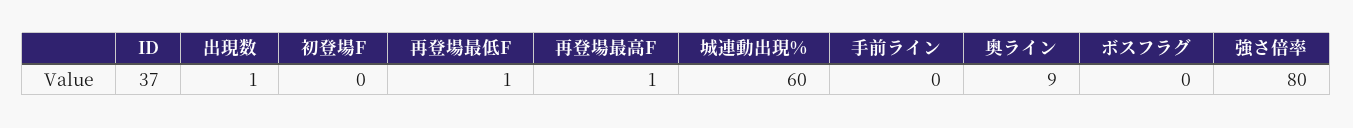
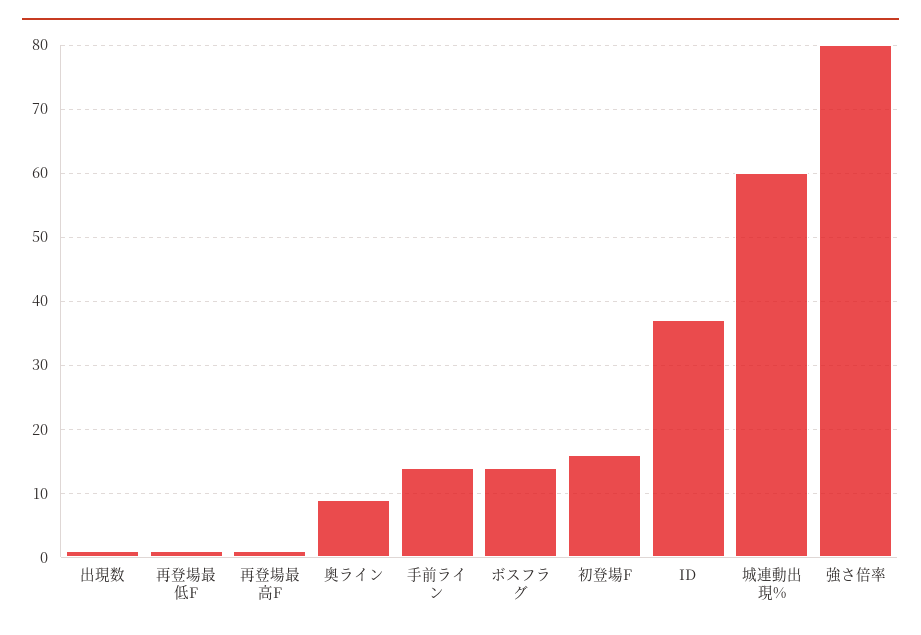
  {
    "ID": 37,
    "出現数": 1,
-   "初登場F": 0,
+   "初登場F": 16,
    "再登場最低F": 1,
    "再登場最高F": 1,
    "城連動出現%": 60,
-   "手前ライン": 0,
+   "手前ライン": 14,
    "奥ライン": 9,
-   "ボスフラグ": 0,
+   "ボスフラグ": 14,
    "強さ倍率": 80
  }

